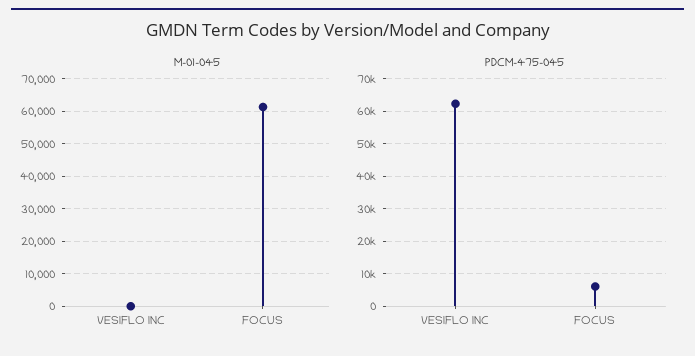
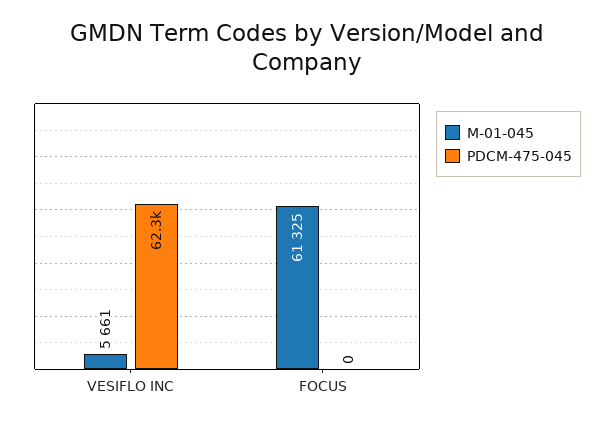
  {
    "M-01-045": {
-     "VESIFLO INC": 0,
+     "VESIFLO INC": 5661,
      "FOCUS": 61325
    },
    "PDCM-475-045": {
      "VESIFLO INC": 62300,
-     "FOCUS": 6000
+     "FOCUS": 0
    }
  }

